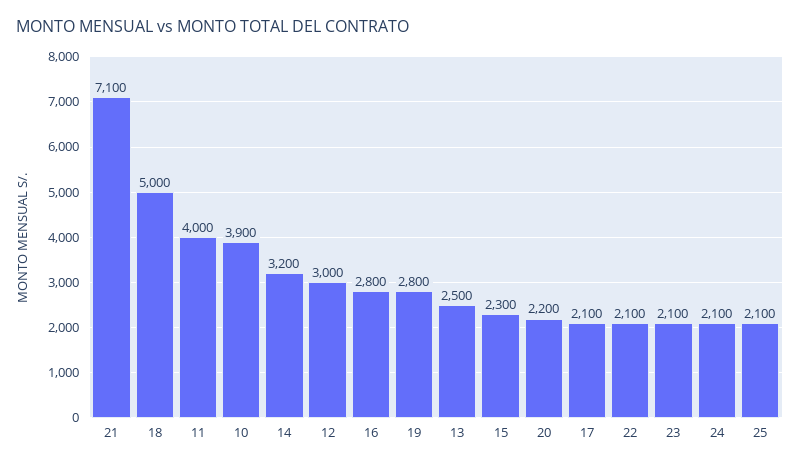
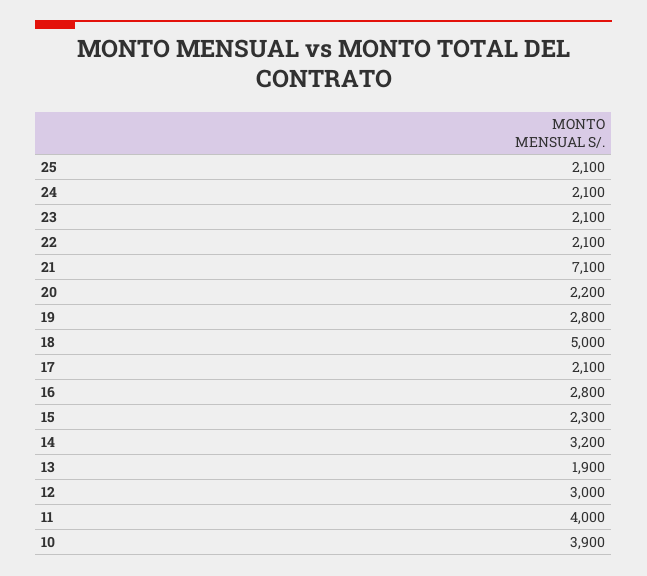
  {
    "21": 7100,
    "18": 5000,
    "11": 4000,
    "10": 3900,
    "14": 3200,
    "12": 3000,
    "16": 2800,
    "19": 2800,
-   "13": 2500,
+   "13": 1900,
    "15": 2300,
    "20": 2200,
    "17": 2100,
    "22": 2100,
    "23": 2100,
    "24": 2100,
    "25": 2100
  }

